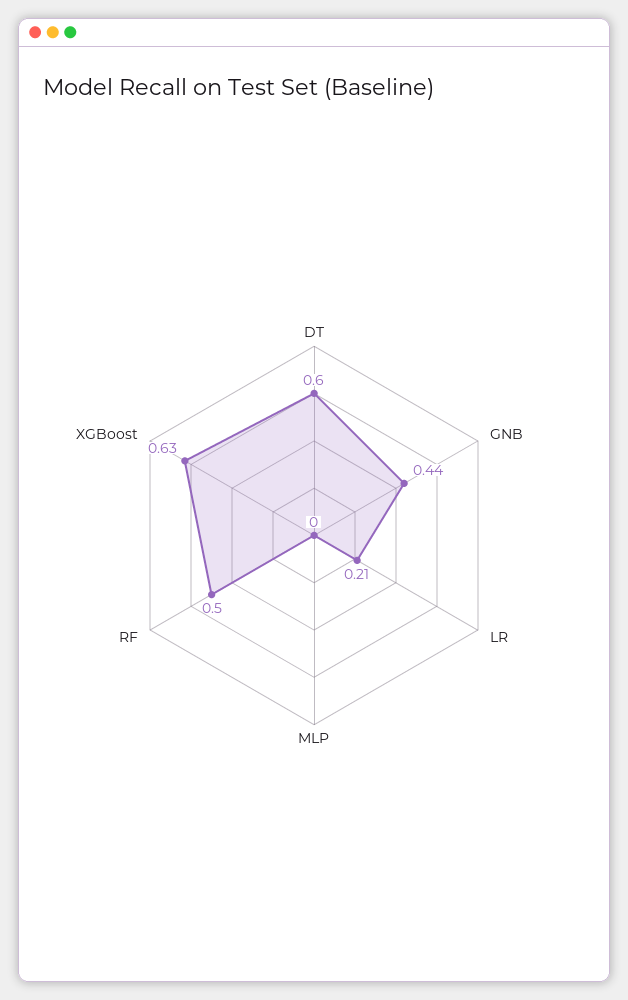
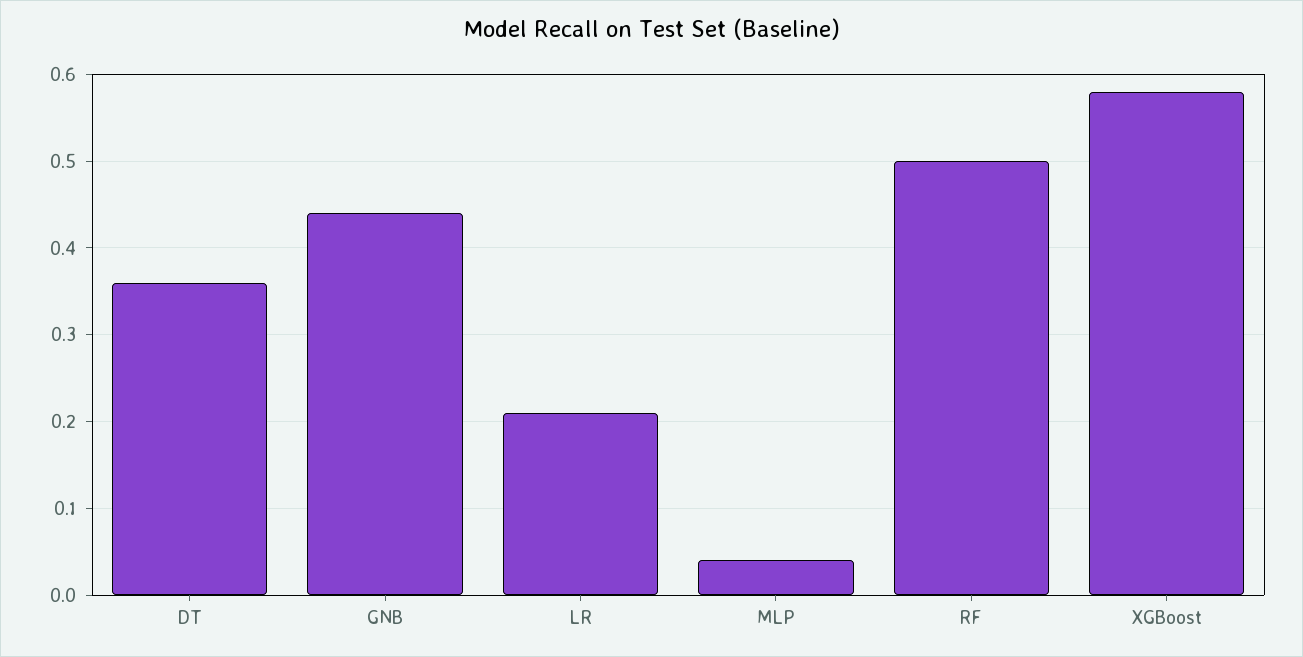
  {
-   "DT": 0.6,
+   "DT": 0.36,
    "GNB": 0.44,
    "LR": 0.21,
-   "MLP": 0,
+   "MLP": 0.04,
    "RF": 0.5,
-   "XGBoost": 0.63
+   "XGBoost": 0.58
  }

